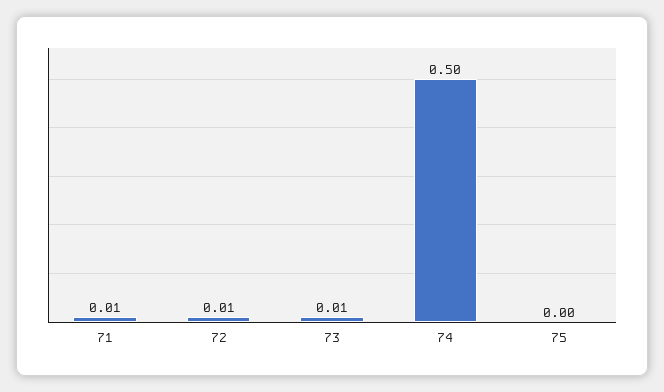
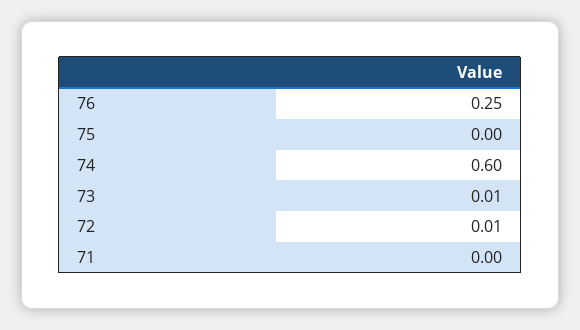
  {
-   "71": 0.01,
+   "71": 0,
    "72": 0.01,
    "73": 0.01,
-   "74": 0.5,
+   "74": 0.6,
-   "75": 0
+   "75": 0,
+   "76": 0.25
  }

